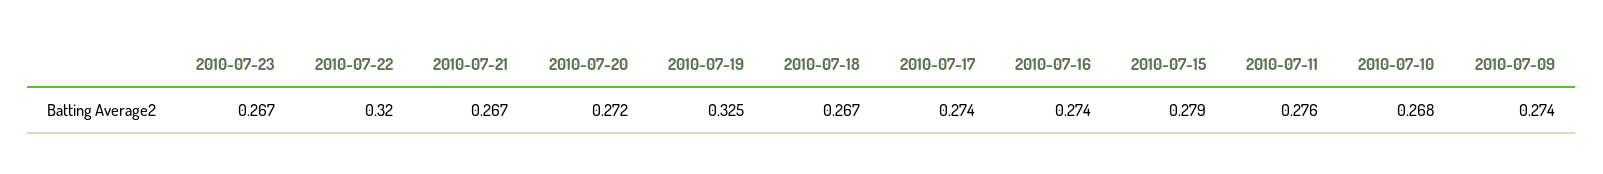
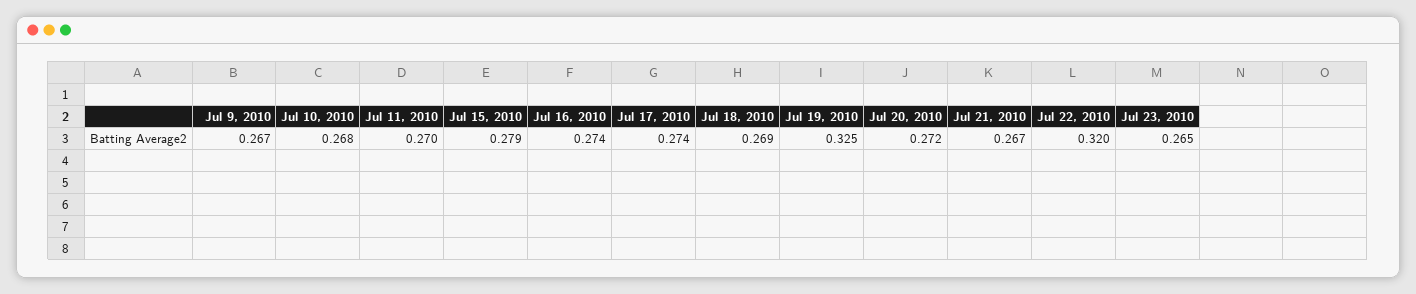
  {
-   "2010-07-23": 0.267,
+   "2010-07-23": 0.265,
    "2010-07-22": 0.32,
    "2010-07-21": 0.267,
    "2010-07-20": 0.272,
    "2010-07-19": 0.325,
-   "2010-07-18": 0.267,
+   "2010-07-18": 0.269,
    "2010-07-17": 0.274,
    "2010-07-16": 0.274,
    "2010-07-15": 0.279,
-   "2010-07-11": 0.276,
+   "2010-07-11": 0.27,
    "2010-07-10": 0.268,
-   "2010-07-09": 0.274
+   "2010-07-09": 0.267
  }

